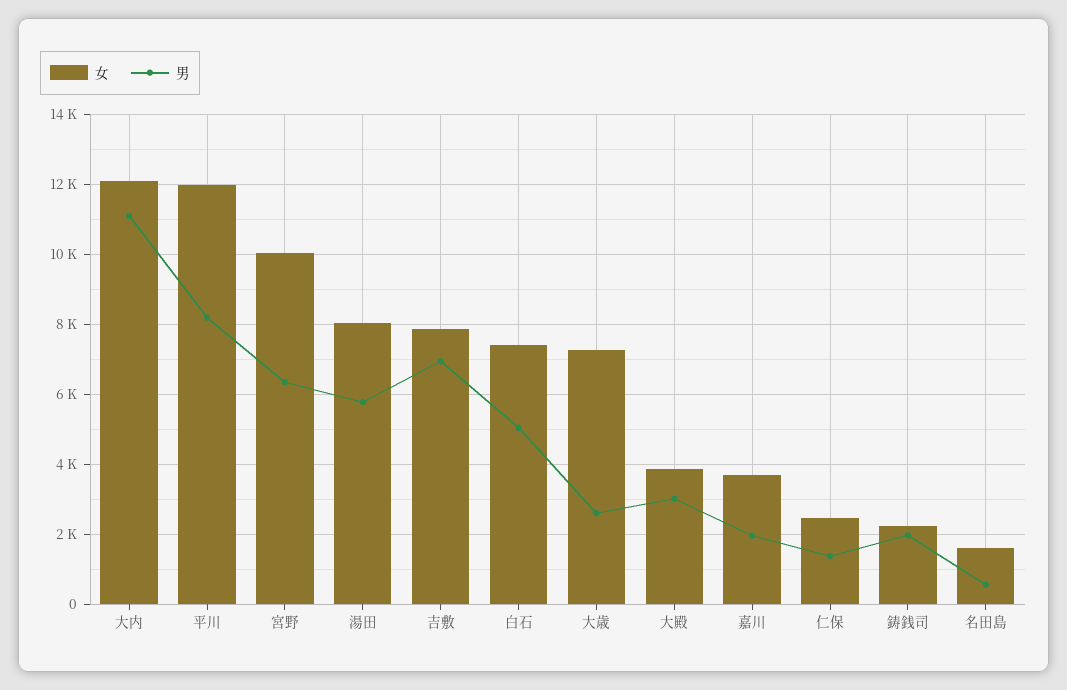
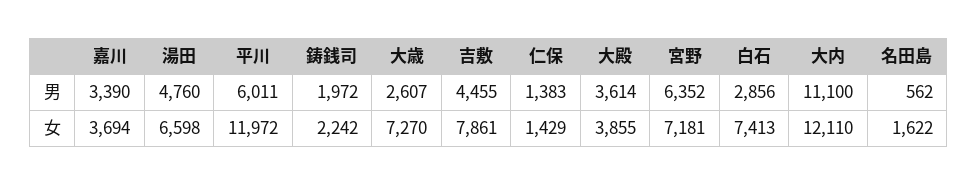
  {
    "女": {
      "大内": 12110,
      "平川": 11972,
-     "宮野": 10000,
+     "宮野": 7181,
-     "湯田": 8000,
+     "湯田": 6598,
      "吉敷": 7861,
      "白石": 7413,
      "大歳": 7270,
      "大殿": 3855,
      "嘉川": 3694,
-     "仁保": 2400,
+     "仁保": 1429,
      "鋳銭司": 2242,
      "名田島": 1622
    },
    "男": {
      "大内": 11100,
-     "平川": 8200,
+     "平川": 6011,
      "宮野": 6352,
-     "湯田": 5800,
+     "湯田": 4760,
-     "吉敷": 7000,
+     "吉敷": 4455,
-     "白石": 5000,
+     "白石": 2856,
      "大歳": 2607,
-     "大殿": 3000,
+     "大殿": 3614,
-     "嘉川": 2000,
+     "嘉川": 3390,
      "仁保": 1383,
      "鋳銭司": 1972,
      "名田島": 562
    }
  }

